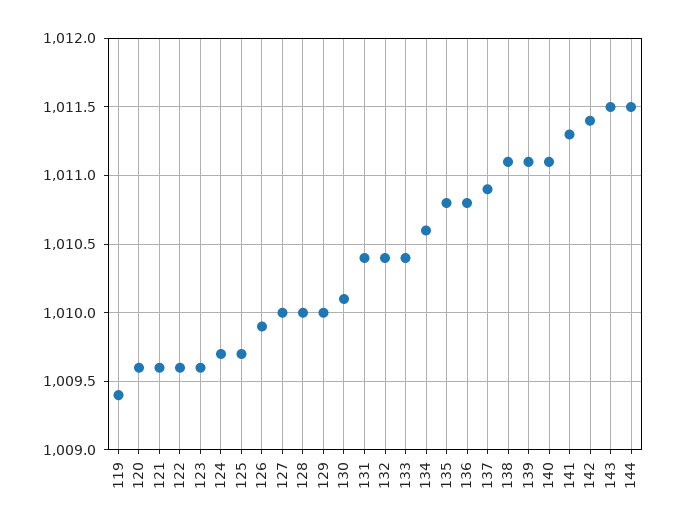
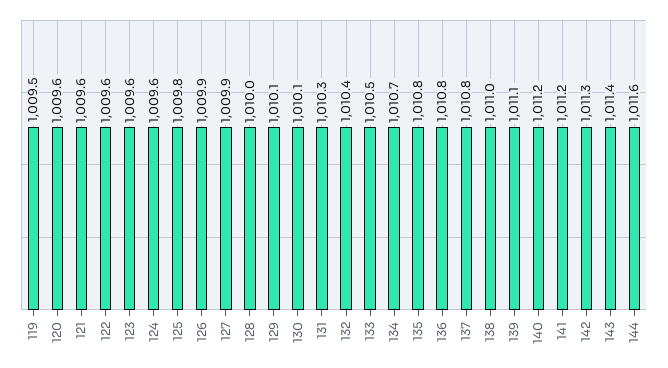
  {
-   "119": 1009.4,
+   "119": 1009.5,
    "120": 1009.6,
    "121": 1009.6,
    "122": 1009.6,
    "123": 1009.6,
-   "124": 1009.7,
+   "124": 1009.6,
-   "125": 1009.7,
+   "125": 1009.8,
    "126": 1009.9,
-   "127": 1010,
+   "127": 1009.9,
    "128": 1010,
-   "129": 1010,
+   "129": 1010.1,
    "130": 1010.1,
-   "131": 1010.4,
+   "131": 1010.3,
    "132": 1010.4,
-   "133": 1010.4,
+   "133": 1010.5,
-   "134": 1010.6,
+   "134": 1010.7,
    "135": 1010.8,
    "136": 1010.8,
-   "137": 1010.9,
+   "137": 1010.8,
-   "138": 1011.1,
+   "138": 1011,
    "139": 1011.1,
-   "140": 1011.1,
+   "140": 1011.2,
-   "141": 1011.3,
+   "141": 1011.2,
-   "142": 1011.4,
+   "142": 1011.3,
-   "143": 1011.5,
+   "143": 1011.4,
-   "144": 1011.5
+   "144": 1011.6
  }

